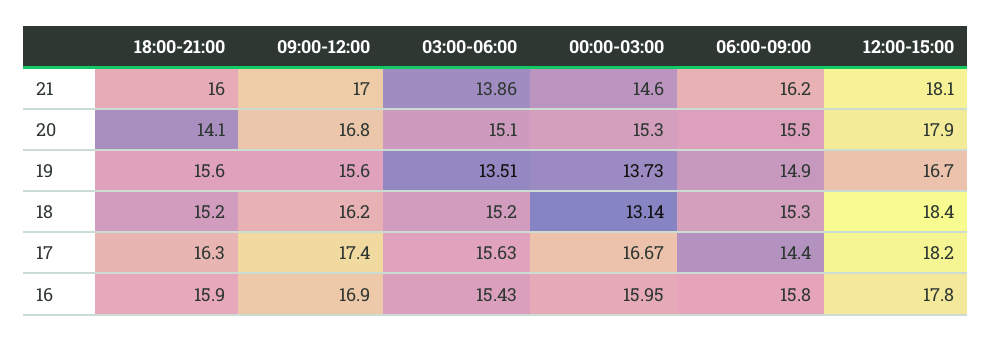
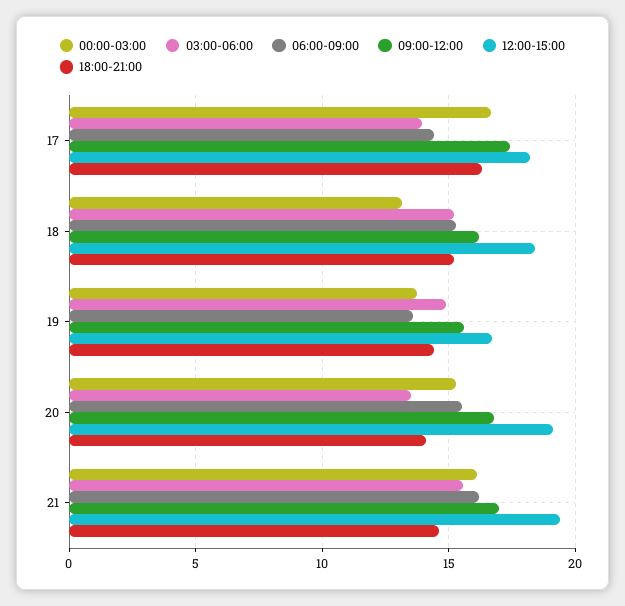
  {
    "18:00-21:00": {
-     "21": 16,
+     "21": 14.5,
      "20": 14.1,
-     "19": 15.6,
+     "19": 14.5,
      "18": 15.2,
-     "17": 16.3,
+     "17": 16.3
-     "16": 15.9
    },
    "09:00-12:00": {
      "21": 17,
      "20": 16.8,
      "19": 15.6,
      "18": 16.2,
-     "17": 17.4,
+     "17": 17.4
-     "16": 16.9
    },
    "03:00-06:00": {
-     "21": 13.86,
+     "21": 15.5,
-     "20": 15.1,
+     "20": 13.5,
-     "19": 13.51,
+     "19": 15,
      "18": 15.2,
-     "17": 15.63,
+     "17": 14
-     "16": 15.43
    },
    "00:00-03:00": {
-     "21": 14.6,
+     "21": 16,
      "20": 15.3,
      "19": 13.73,
      "18": 13.14,
-     "17": 16.67,
+     "17": 16.67
-     "16": 15.95
    },
    "06:00-09:00": {
      "21": 16.2,
      "20": 15.5,
-     "19": 14.9,
+     "19": 13.5,
      "18": 15.3,
-     "17": 14.4,
+     "17": 14.4
-     "16": 15.8
    },
    "12:00-15:00": {
-     "21": 18.1,
+     "21": 19.5,
-     "20": 17.9,
+     "20": 19,
      "19": 16.7,
      "18": 18.4,
-     "17": 18.2,
+     "17": 18.2
-     "16": 17.8
    }
  }

